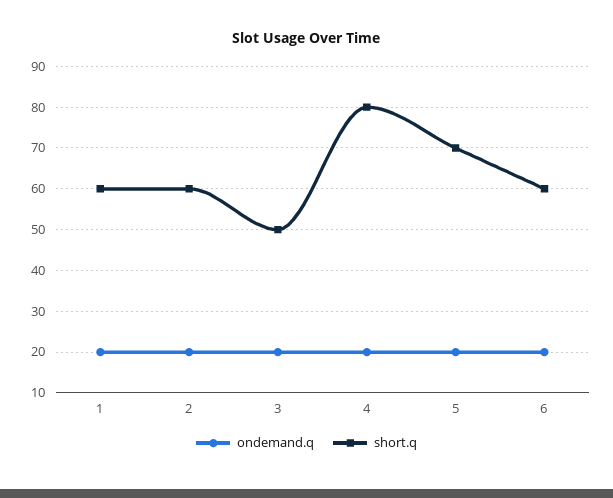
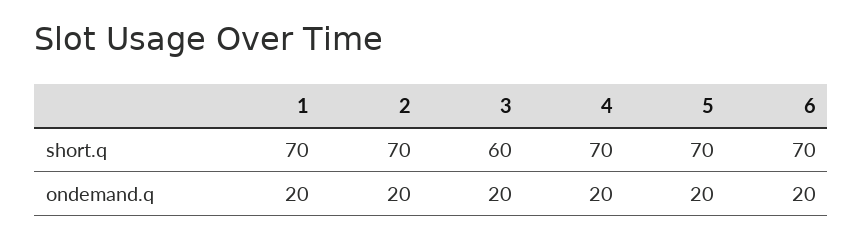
  {
    "ondemand.q": {
      "1": 20,
      "2": 20,
      "3": 20,
      "4": 20,
      "5": 20,
      "6": 20
    },
    "short.q": {
-     "1": 60,
+     "1": 70,
-     "2": 60,
+     "2": 70,
-     "3": 50,
+     "3": 60,
-     "4": 80,
+     "4": 70,
      "5": 70,
-     "6": 60
+     "6": 70
    }
  }

